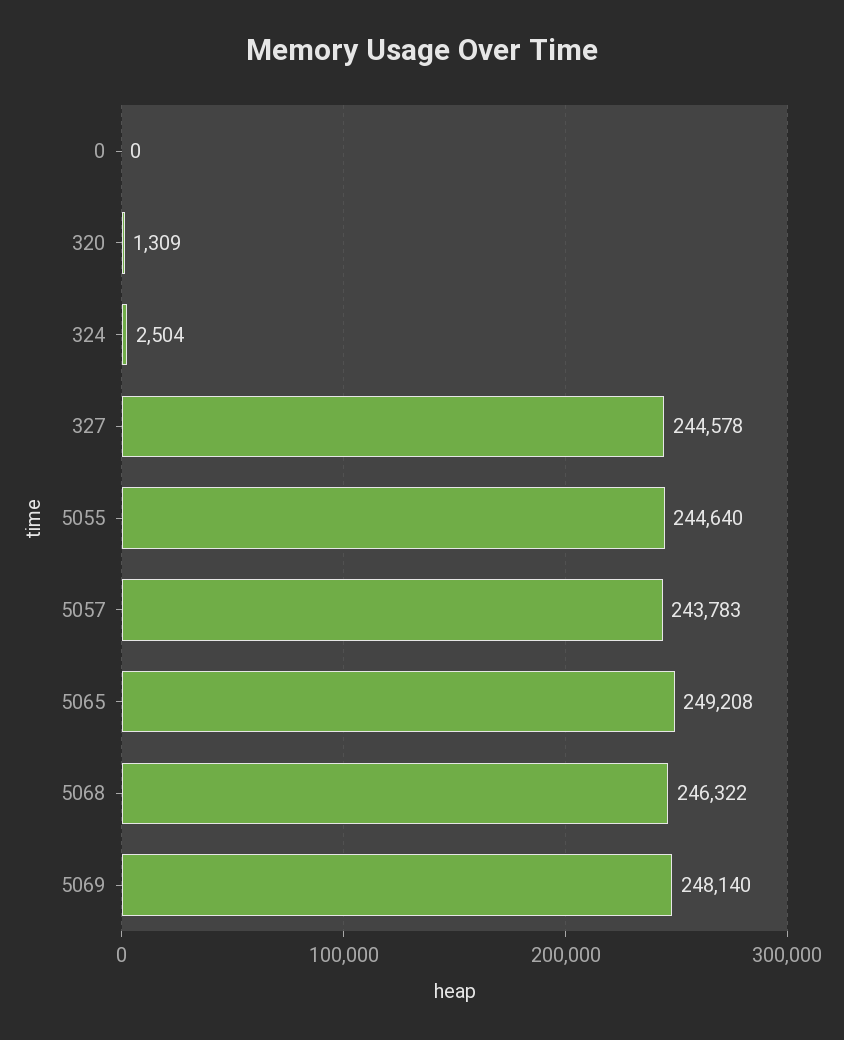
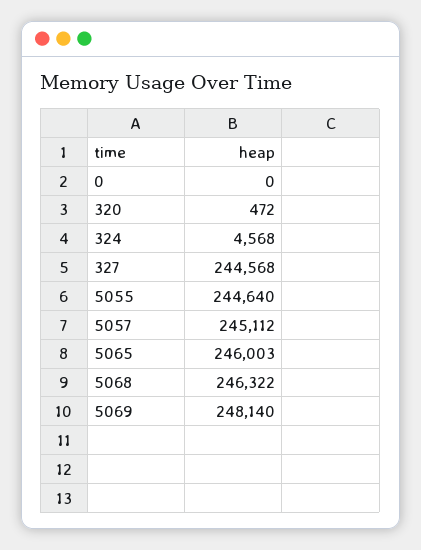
  {
    "0": 0,
-   "320": 1309,
+   "320": 472,
-   "324": 2504,
+   "324": 4568,
-   "327": 244578,
+   "327": 244568,
    "5055": 244640,
-   "5057": 243783,
+   "5057": 245112,
-   "5065": 249208,
+   "5065": 246003,
    "5068": 246322,
    "5069": 248140
  }

